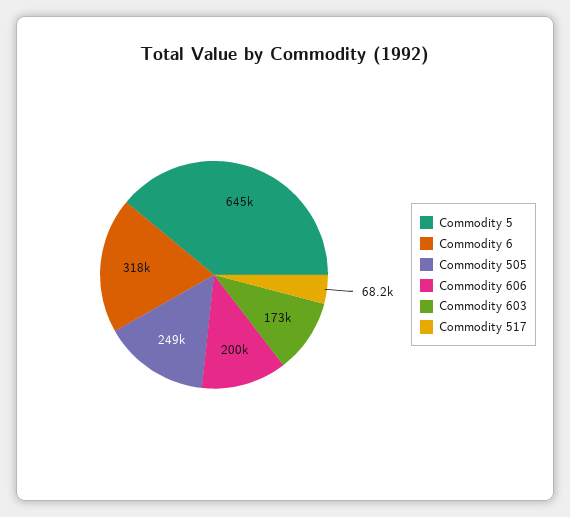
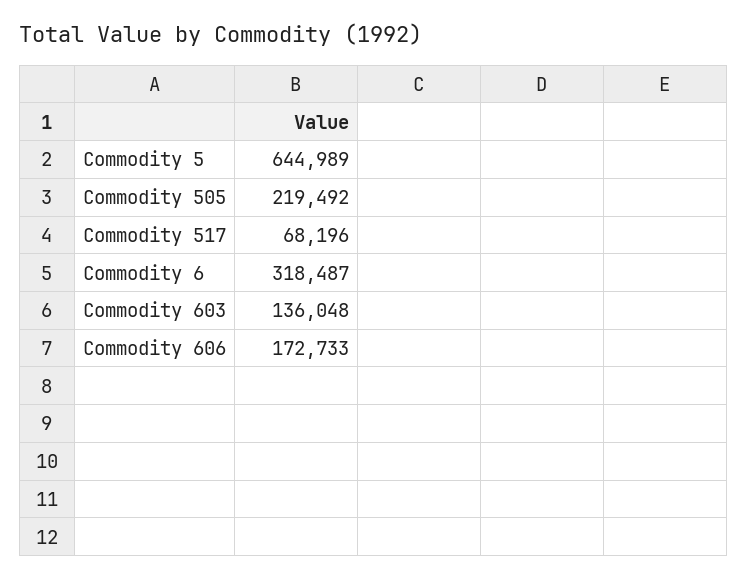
  {
    "Commodity 5": 644989,
    "Commodity 6": 318487,
-   "Commodity 505": 249000,
+   "Commodity 505": 219492,
-   "Commodity 606": 200000,
+   "Commodity 606": 172733,
-   "Commodity 603": 173000,
+   "Commodity 603": 136048,
    "Commodity 517": 68196
  }

